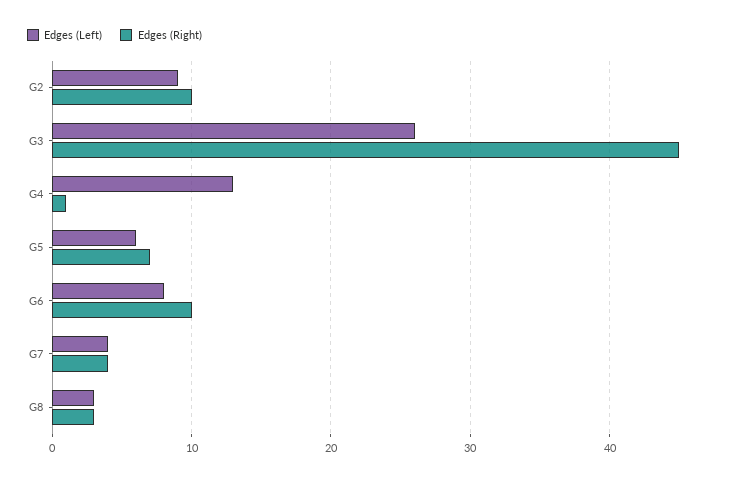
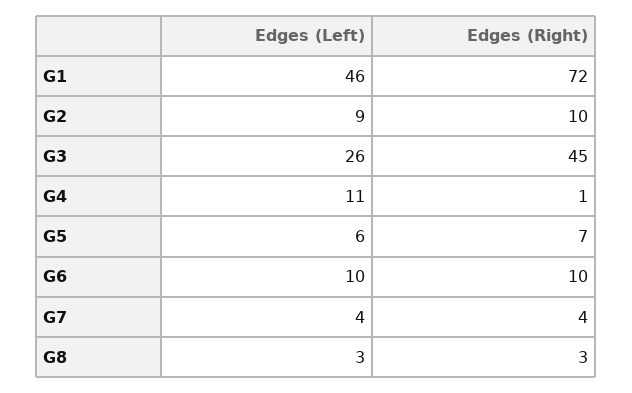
  {
    "Edges (Left)": {
      "G2": 9,
      "G3": 26,
-     "G4": 13,
+     "G4": 11,
      "G5": 6,
-     "G6": 8,
+     "G6": 10,
      "G7": 4,
-     "G8": 3
+     "G8": 3,
+     "G1": 46
    },
    "Edges (Right)": {
      "G2": 10,
      "G3": 45,
      "G4": 1,
      "G5": 7,
      "G6": 10,
      "G7": 4,
-     "G8": 3
+     "G8": 3,
+     "G1": 72
    }
  }

